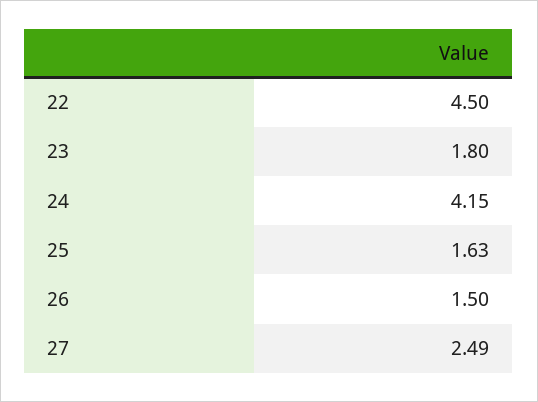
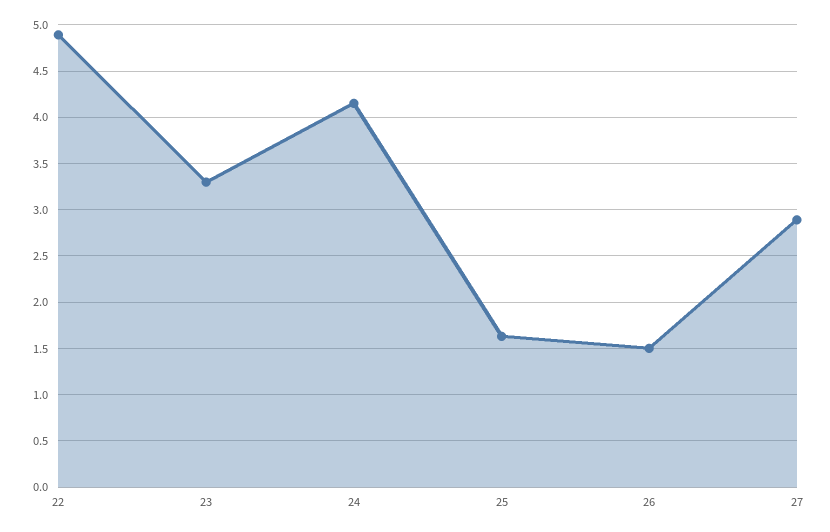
  {
-   "22": 4.5,
+   "22": 4.9,
-   "23": 1.8,
+   "23": 3.3,
    "24": 4.15,
    "25": 1.63,
    "26": 1.5,
-   "27": 2.49
+   "27": 2.9
  }

